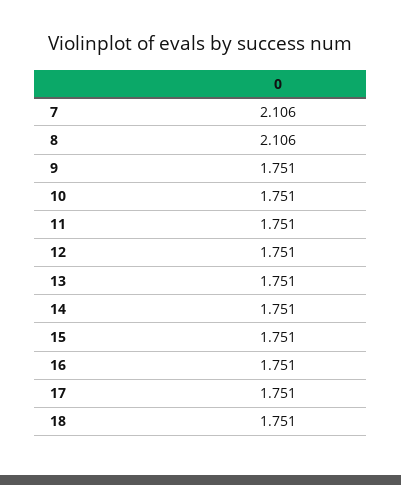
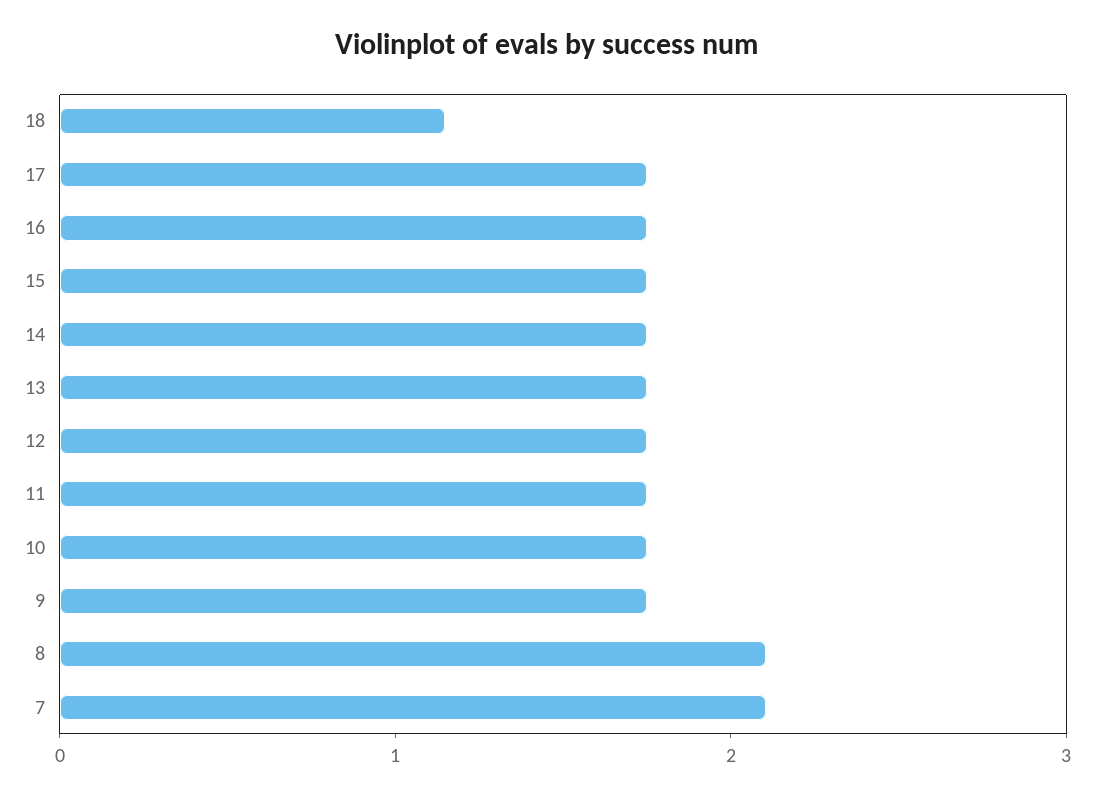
  {
    "7": 2.106,
    "8": 2.106,
    "9": 1.751,
    "10": 1.751,
    "11": 1.751,
    "12": 1.751,
    "13": 1.751,
    "14": 1.751,
    "15": 1.751,
    "16": 1.751,
    "17": 1.751,
-   "18": 1.751
+   "18": 1.2
  }

